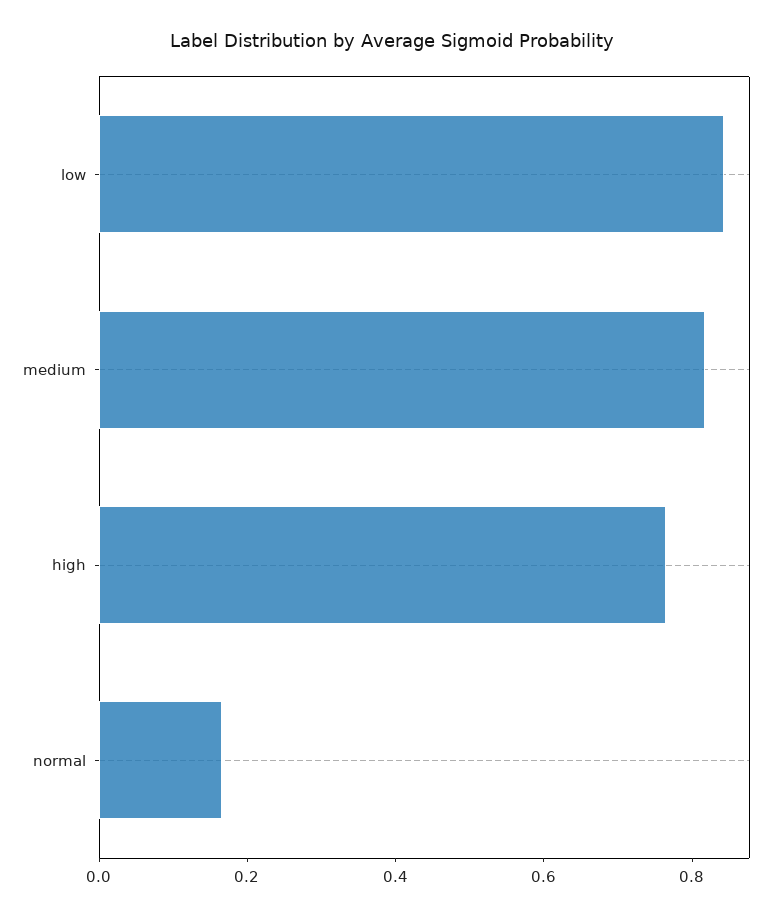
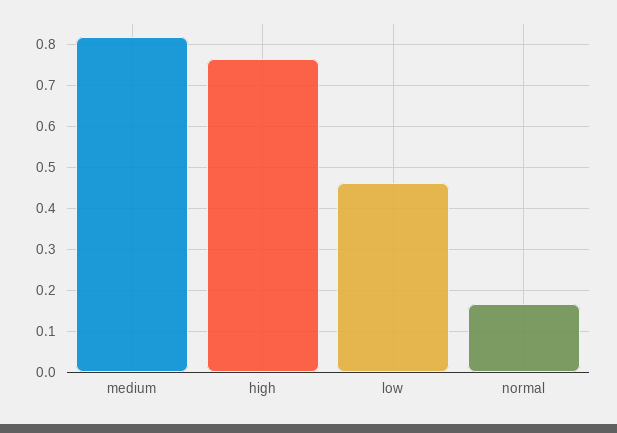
  {
-   "low": 0.85,
+   "low": 0.46,
    "medium": 0.82,
    "high": 0.76,
    "normal": 0.16
  }

